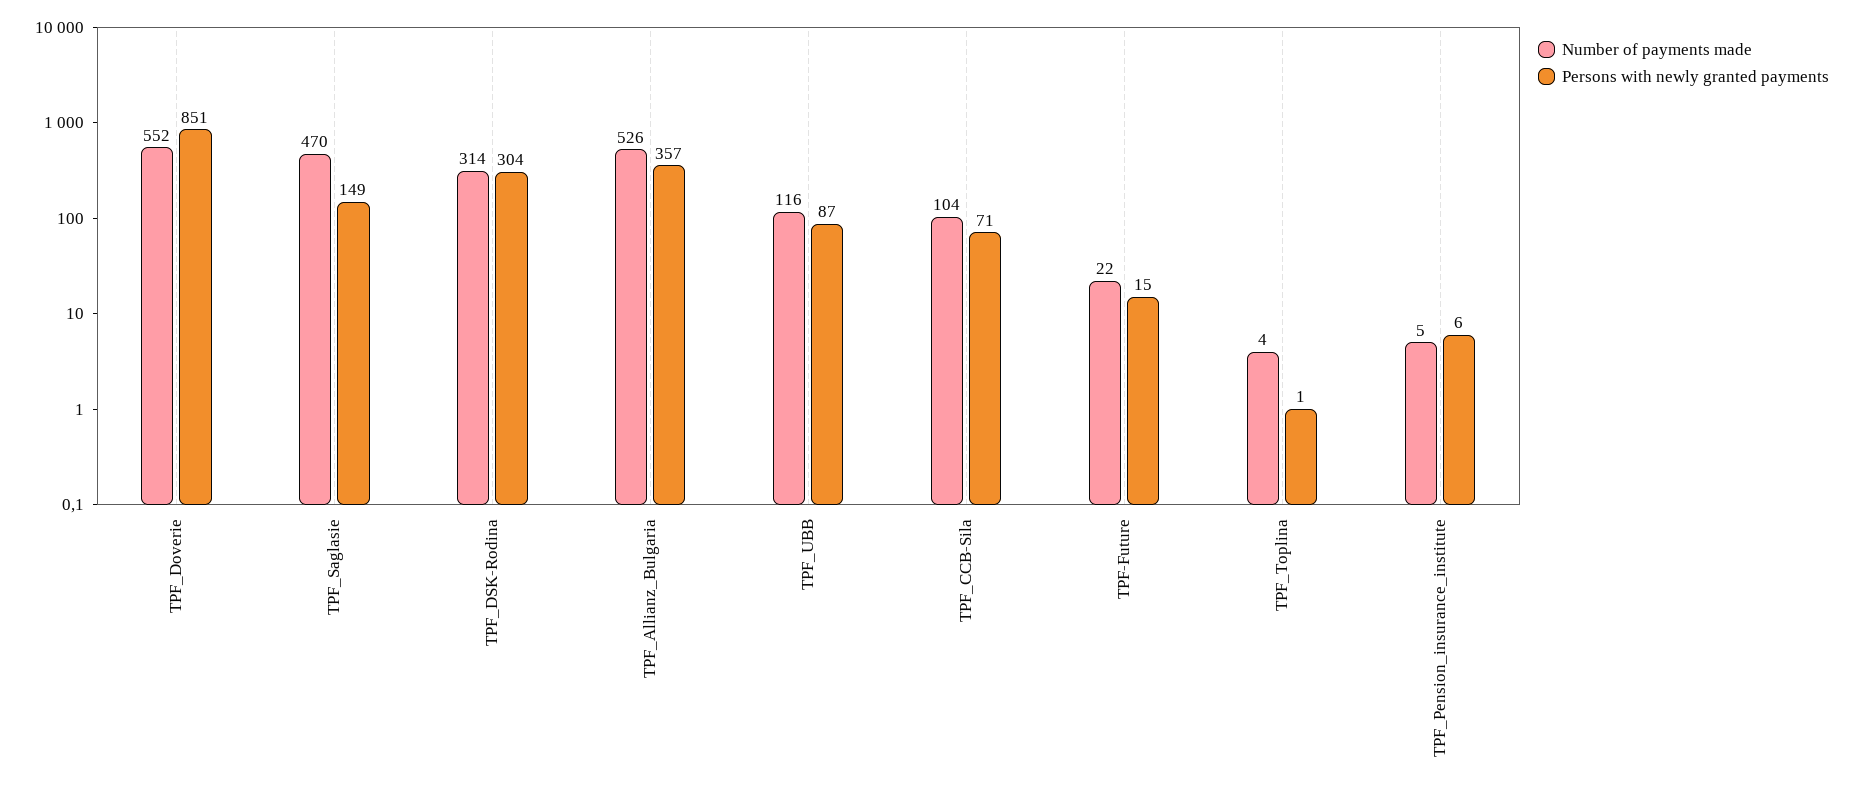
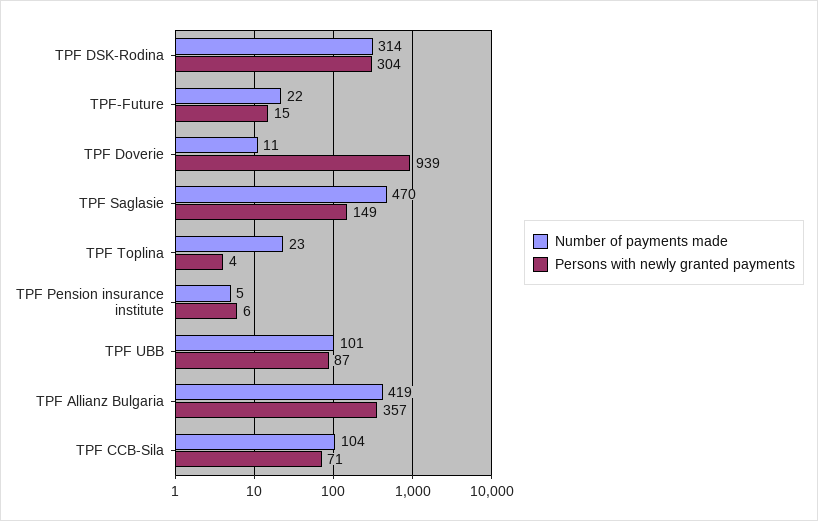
  {
    "Number of payments made": {
-     "TPF_Doverie": 552,
+     "TPF_Doverie": 11,
      "TPF_Saglasie": 470,
      "TPF_DSK-Rodina": 314,
-     "TPF_Allianz_Bulgaria": 526,
+     "TPF_Allianz_Bulgaria": 419,
-     "TPF_UBB": 116,
+     "TPF_UBB": 101,
      "TPF_CCB-Sila": 104,
      "TPF-Future": 22,
-     "TPF_Toplina": 4,
+     "TPF_Toplina": 23,
      "TPF_Pension_insurance_institute": 5
    },
    "Persons with newly granted payments": {
-     "TPF_Doverie": 851,
+     "TPF_Doverie": 939,
      "TPF_Saglasie": 149,
      "TPF_DSK-Rodina": 304,
      "TPF_Allianz_Bulgaria": 357,
      "TPF_UBB": 87,
      "TPF_CCB-Sila": 71,
      "TPF-Future": 15,
-     "TPF_Toplina": 1,
+     "TPF_Toplina": 4,
      "TPF_Pension_insurance_institute": 6
    }
  }

